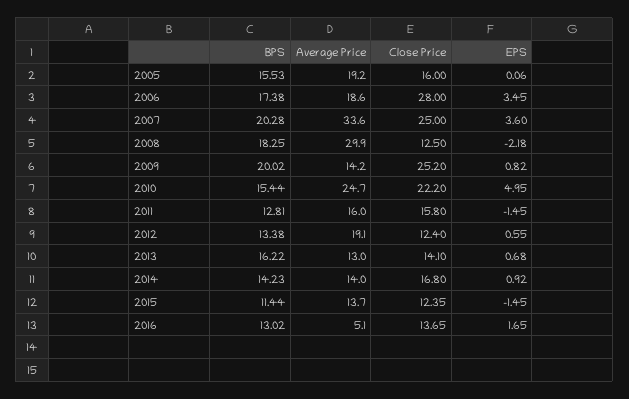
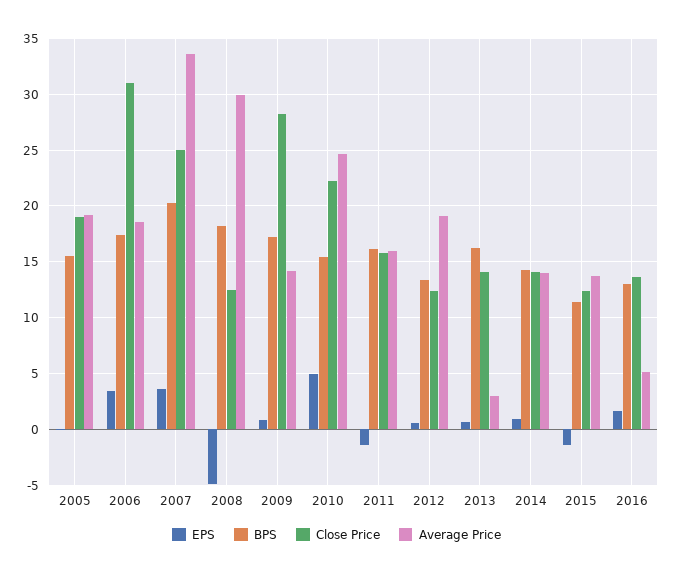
  {
    "BPS": {
      "2005": 15.53,
      "2006": 17.38,
      "2007": 20.28,
      "2008": 18.25,
-     "2009": 20.02,
+     "2009": 17,
      "2010": 15.44,
-     "2011": 12.81,
+     "2011": 16,
      "2012": 13.38,
      "2013": 16.22,
      "2014": 14.23,
      "2015": 11.44,
      "2016": 13.02
    },
    "Average Price": {
      "2005": 19.2,
      "2006": 18.6,
      "2007": 33.6,
      "2008": 29.9,
      "2009": 14.2,
      "2010": 24.7,
      "2011": 16,
      "2012": 19.1,
-     "2013": 13,
+     "2013": 3,
      "2014": 14,
      "2015": 13.7,
      "2016": 5.1
    },
    "Close Price": {
-     "2005": 16,
+     "2005": 19,
-     "2006": 28,
+     "2006": 31,
      "2007": 25,
      "2008": 12.5,
-     "2009": 25.2,
+     "2009": 28,
      "2010": 22.2,
      "2011": 15.8,
      "2012": 12.4,
      "2013": 14.1,
-     "2014": 16.8,
+     "2014": 14,
      "2015": 12.35,
      "2016": 13.65
    },
    "EPS": {
      "2005": 0.06,
      "2006": 3.45,
      "2007": 3.6,
-     "2008": -2.18,
+     "2008": -5,
      "2009": 0.82,
      "2010": 4.95,
      "2011": -1.45,
      "2012": 0.55,
      "2013": 0.68,
      "2014": 0.92,
      "2015": -1.45,
      "2016": 1.65
    }
  }

